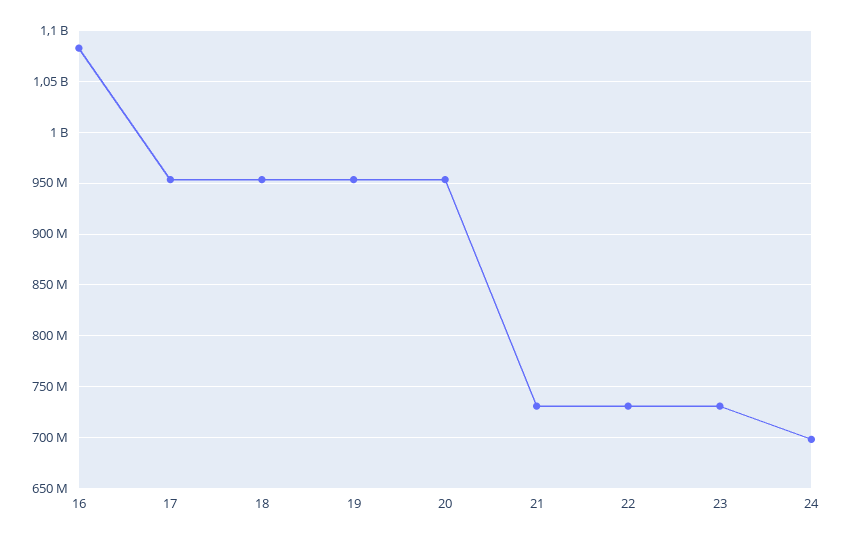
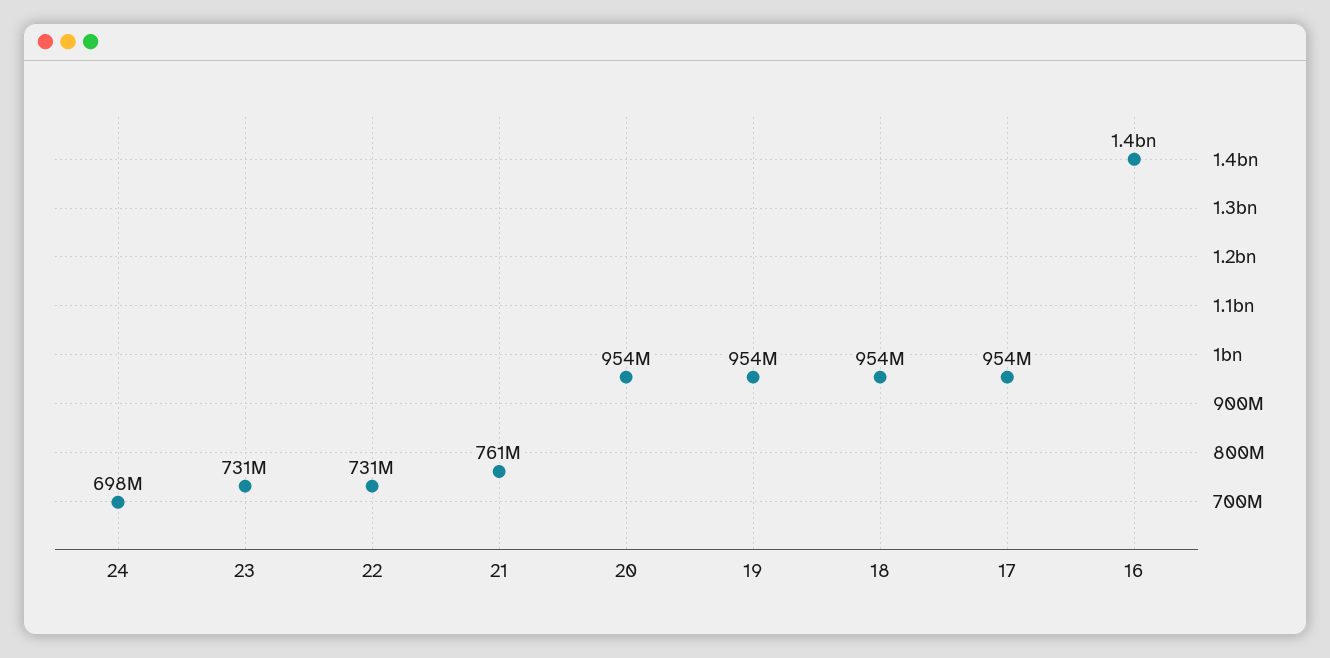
  {
-   "16": 1080000000,
+   "16": 1400000000,
    "17": 954000000,
    "18": 954000000,
    "19": 954000000,
    "20": 954000000,
-   "21": 730000000,
+   "21": 761000000,
    "22": 731000000,
    "23": 731000000,
    "24": 698000000
  }

